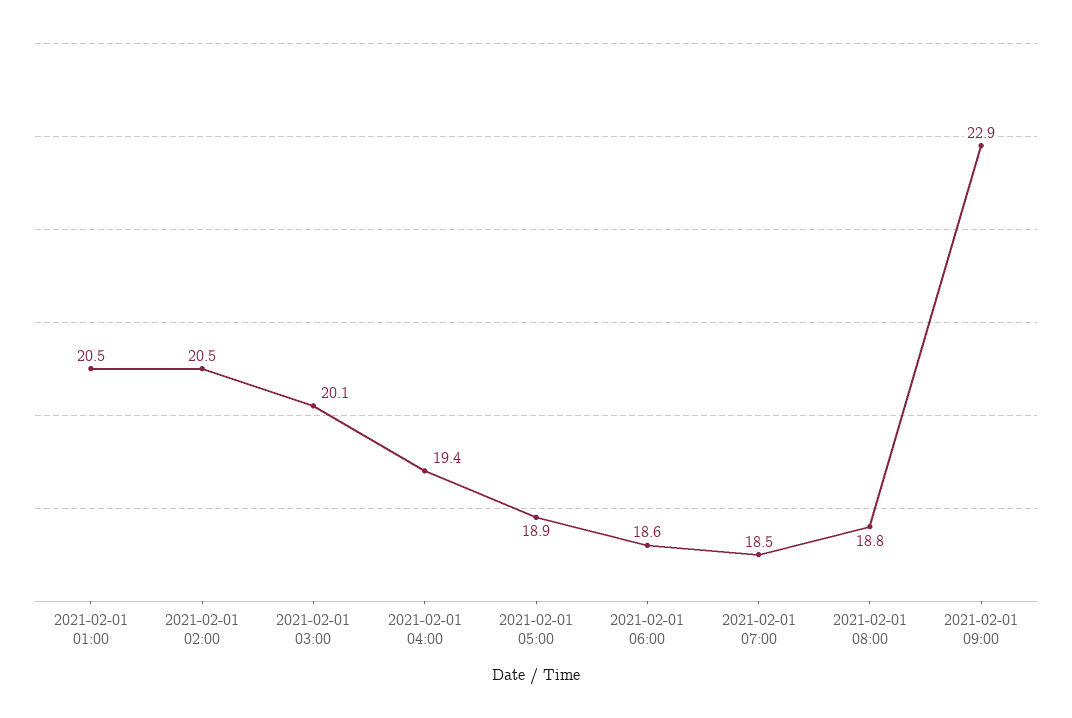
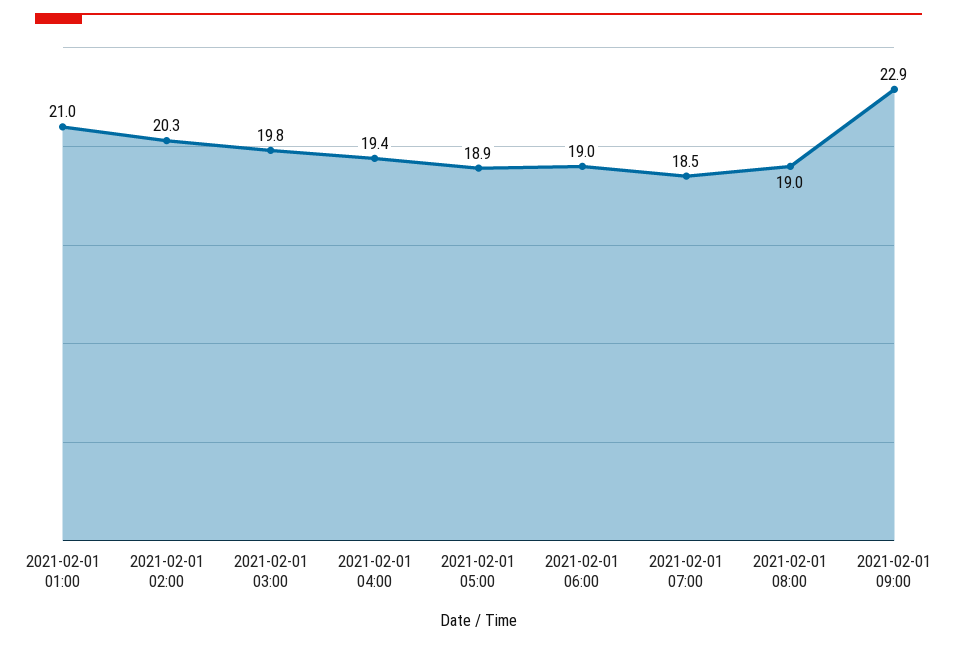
  {
-   "2021-02-01 01:00": 20.5,
+   "2021-02-01 01:00": 21,
-   "2021-02-01 02:00": 20.5,
+   "2021-02-01 02:00": 20.3,
-   "2021-02-01 03:00": 20.1,
+   "2021-02-01 03:00": 19.8,
    "2021-02-01 04:00": 19.4,
    "2021-02-01 05:00": 18.9,
-   "2021-02-01 06:00": 18.6,
+   "2021-02-01 06:00": 19,
    "2021-02-01 07:00": 18.5,
-   "2021-02-01 08:00": 18.8,
+   "2021-02-01 08:00": 19,
    "2021-02-01 09:00": 22.9
  }

